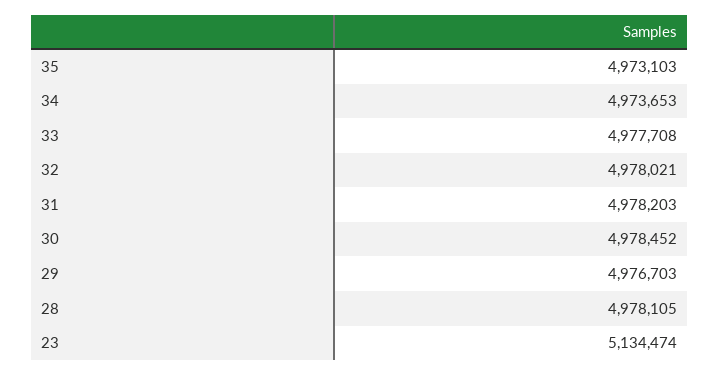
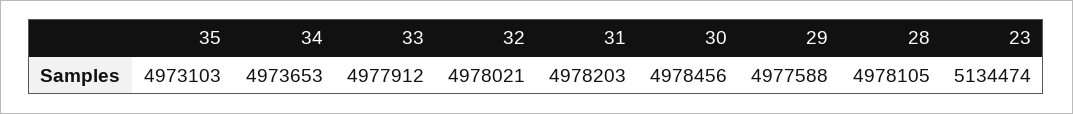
  {
    "35": 4973103,
    "34": 4973653,
-   "33": 4977708,
+   "33": 4977912,
    "32": 4978021,
    "31": 4978203,
-   "30": 4978452,
+   "30": 4978456,
-   "29": 4976703,
+   "29": 4977588,
    "28": 4978105,
    "23": 5134474
  }

